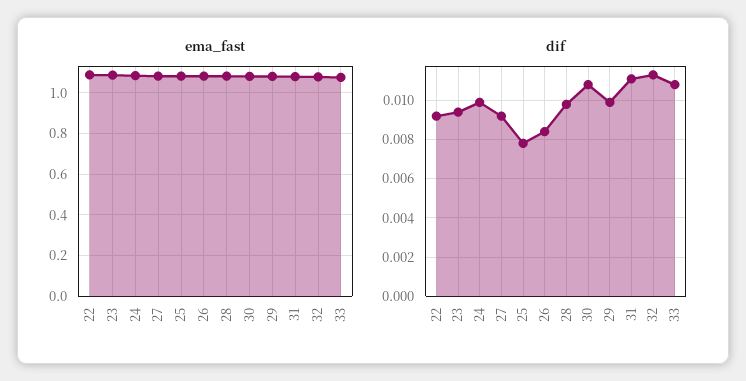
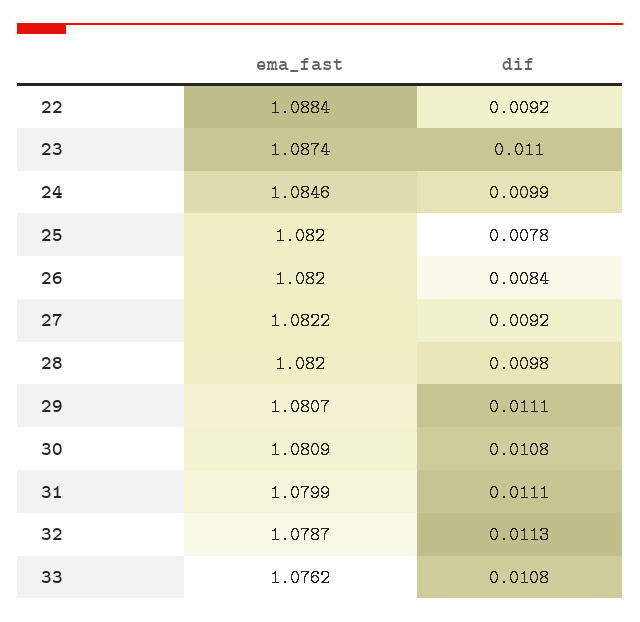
  {
    "ema_fast": {
      "22": 1.0884,
      "23": 1.0874,
      "24": 1.0846,
      "27": 1.0822,
      "25": 1.082,
      "26": 1.082,
      "28": 1.082,
      "30": 1.0809,
      "29": 1.0807,
      "31": 1.0799,
      "32": 1.0787,
      "33": 1.0762
    },
    "dif": {
      "22": 0.0092,
-     "23": 0.0095,
+     "23": 0.011,
      "24": 0.0099,
      "27": 0.0092,
      "25": 0.0078,
      "26": 0.0084,
      "28": 0.0098,
      "30": 0.0108,
-     "29": 0.01,
+     "29": 0.0111,
      "31": 0.0111,
      "32": 0.0113,
      "33": 0.0108
    }
  }

